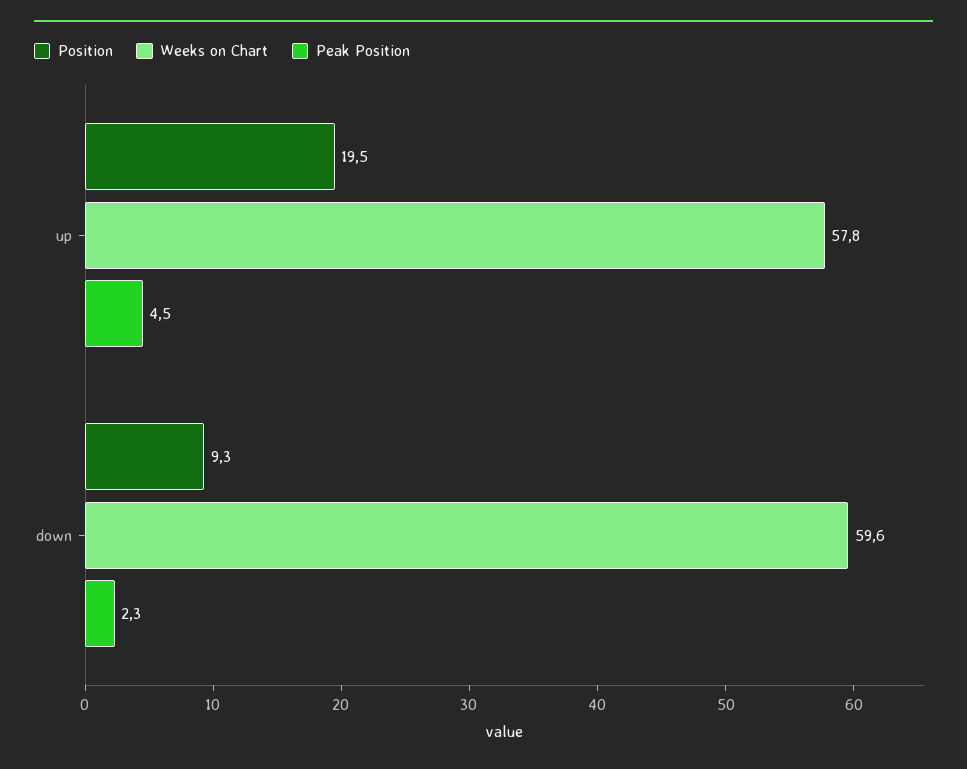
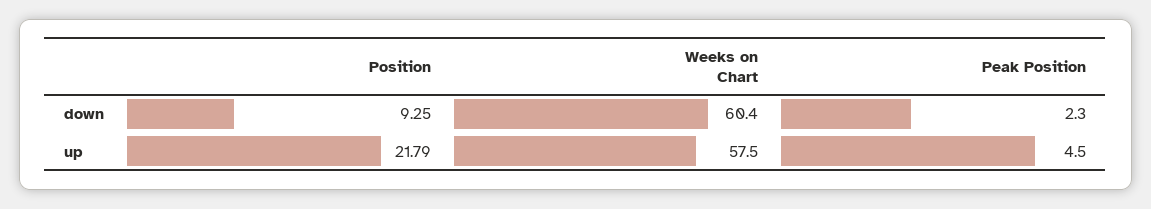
  {
    "Position": {
-     "up": 19.5,
+     "up": 21.79,
      "down": 9.25
    },
    "Weeks on Chart": {
-     "up": 57.8,
+     "up": 57.5,
-     "down": 59.6
+     "down": 60.4
    },
    "Peak Position": {
      "up": 4.5,
      "down": 2.3
    }
  }

